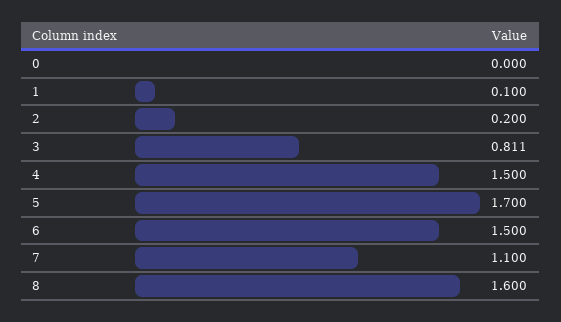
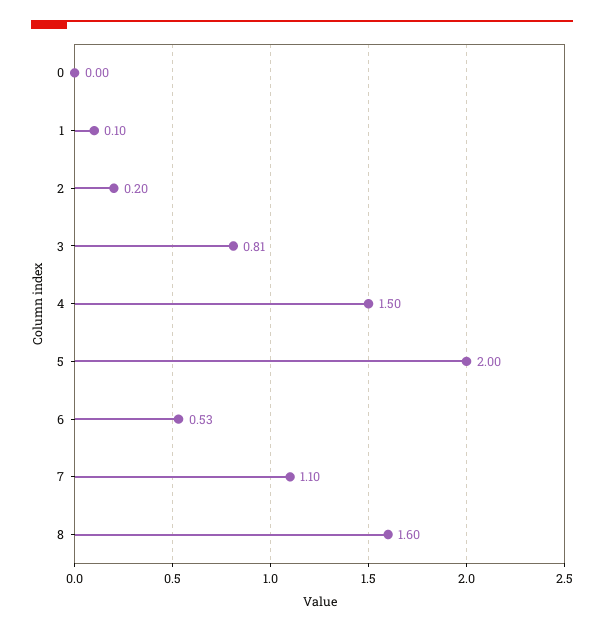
  {
    "0": 0,
    "1": 0.1,
    "2": 0.2,
    "3": 0.811,
    "4": 1.5,
-   "5": 1.7,
+   "5": 2,
-   "6": 1.5,
+   "6": 0.53,
    "7": 1.1,
    "8": 1.6
  }

